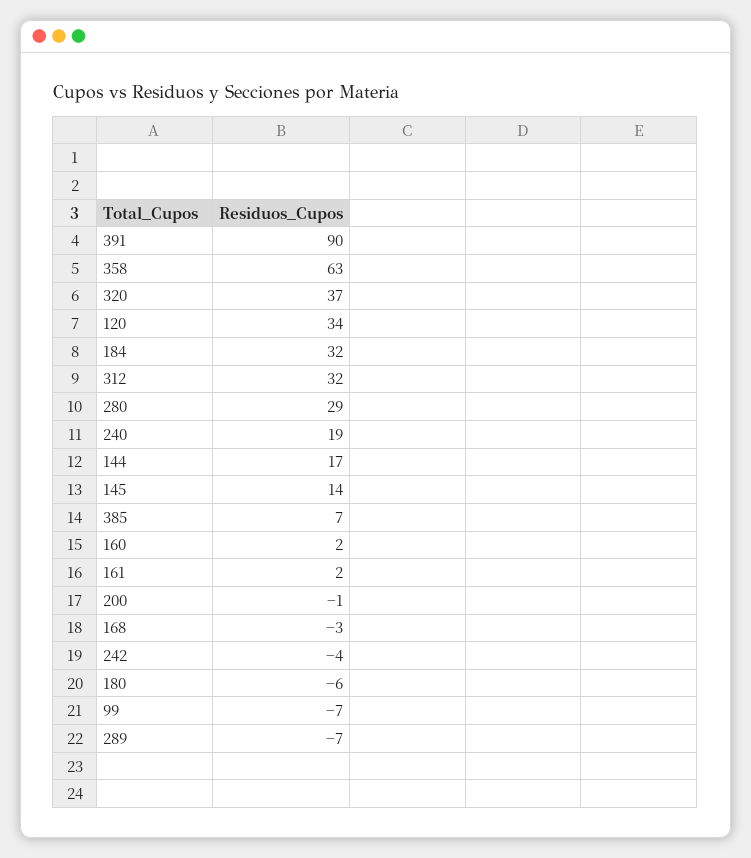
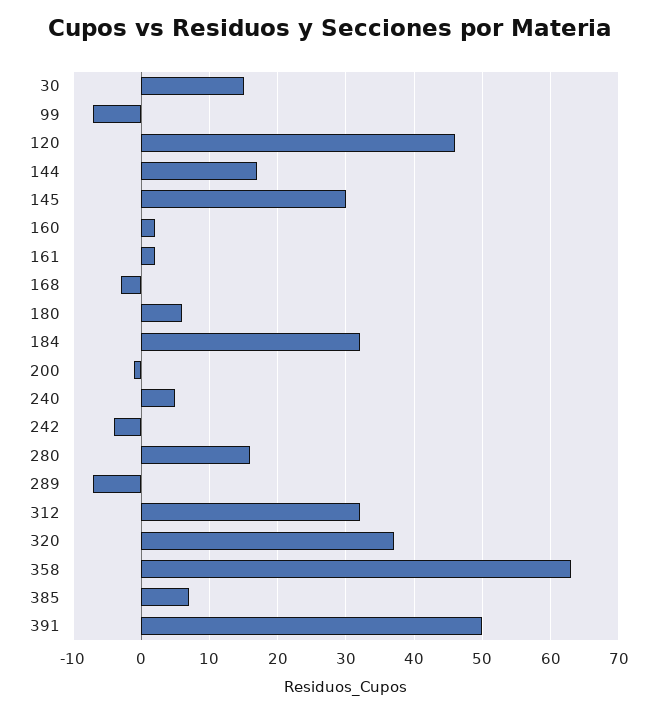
  {
-   "391": 90,
+   "391": 50,
    "358": 63,
    "320": 37,
-   "120": 34,
+   "120": 46,
    "184": 32,
    "312": 32,
-   "280": 29,
+   "280": 16,
-   "240": 19,
+   "240": 5,
    "144": 17,
-   "145": 14,
+   "145": 30,
    "385": 7,
    "160": 2,
    "161": 2,
    "200": -1,
    "168": -3,
    "242": -4,
-   "180": -6,
+   "180": 6,
    "99": -7,
-   "289": -7
+   "289": -7,
+   "30": 15
  }

